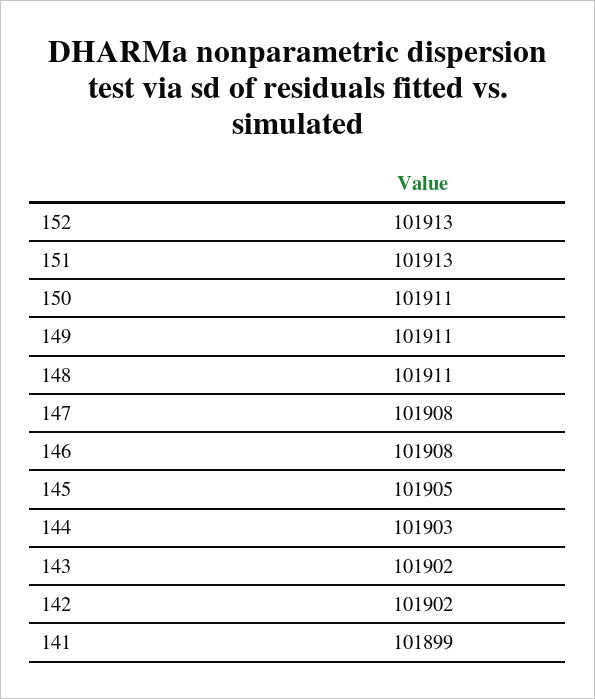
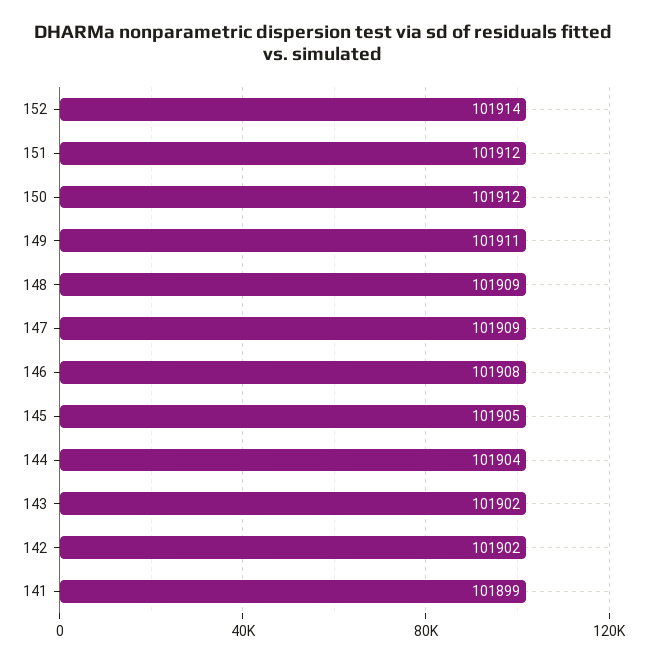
  {
-   "152": 101913,
+   "152": 101914,
-   "151": 101913,
+   "151": 101912,
-   "150": 101911,
+   "150": 101912,
    "149": 101911,
-   "148": 101911,
+   "148": 101909,
-   "147": 101908,
+   "147": 101909,
    "146": 101908,
    "145": 101905,
-   "144": 101903,
+   "144": 101904,
    "143": 101902,
    "142": 101902,
    "141": 101899
  }

